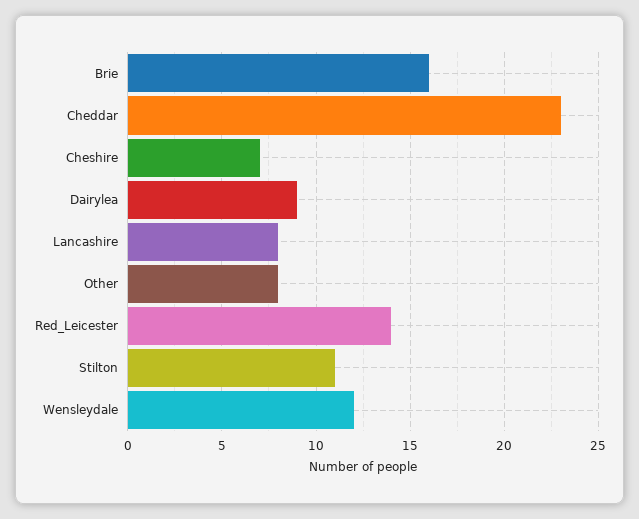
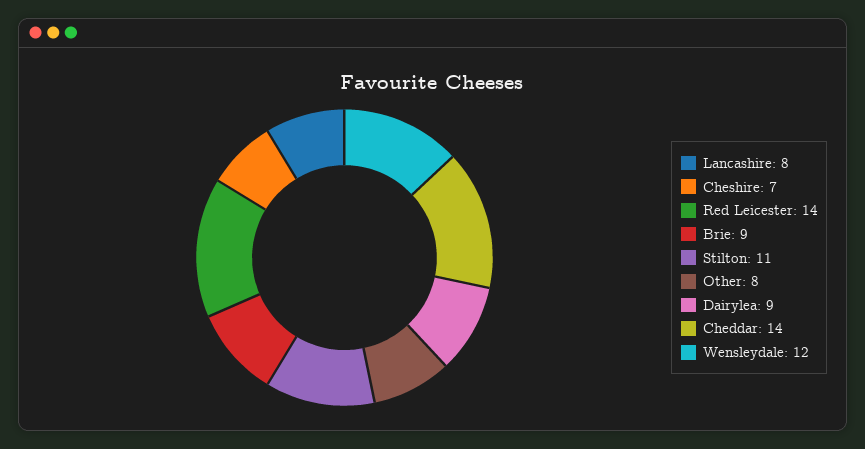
  {
-   "Brie": 16,
+   "Brie": 9,
-   "Cheddar": 23,
+   "Cheddar": 14,
    "Cheshire": 7,
    "Dairylea": 9,
    "Lancashire": 8,
    "Other": 8,
    "Red_Leicester": 14,
    "Stilton": 11,
    "Wensleydale": 12
  }

